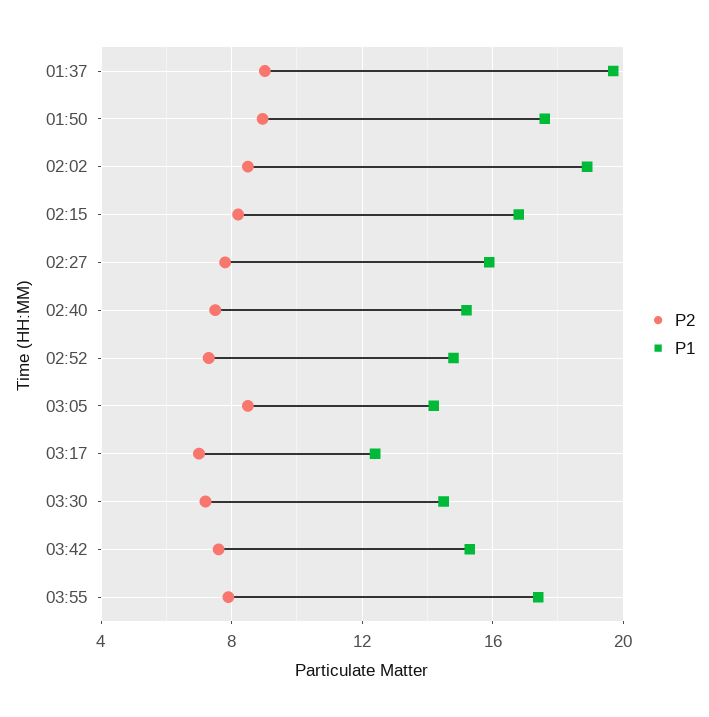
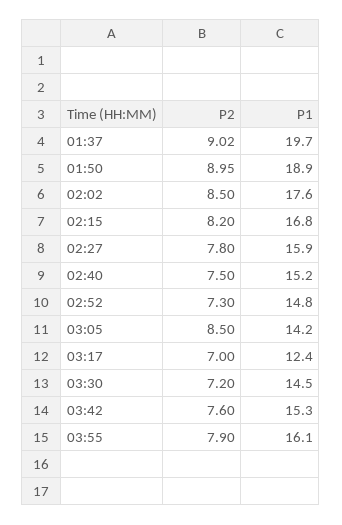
  {
    "P2": {
      "01:37": 9.02,
      "01:50": 8.95,
      "02:02": 8.5,
      "02:15": 8.2,
      "02:27": 7.8,
      "02:40": 7.5,
      "02:52": 7.3,
      "03:05": 8.5,
      "03:17": 7,
      "03:30": 7.2,
      "03:42": 7.6,
      "03:55": 7.9
    },
    "P1": {
      "01:37": 19.7,
-     "01:50": 17.5,
+     "01:50": 18.9,
-     "02:02": 19,
+     "02:02": 17.6,
      "02:15": 16.8,
      "02:27": 15.9,
      "02:40": 15.2,
      "02:52": 14.8,
      "03:05": 14.2,
      "03:17": 12.4,
      "03:30": 14.5,
      "03:42": 15.3,
-     "03:55": 17.5
+     "03:55": 16.1
    }
  }

